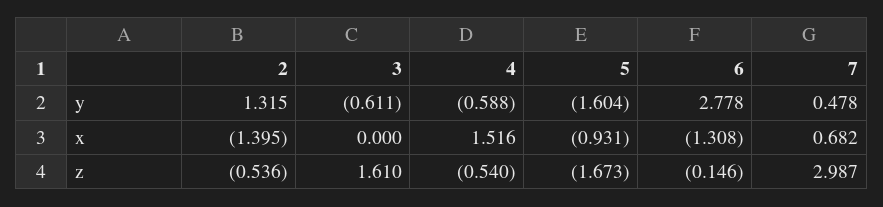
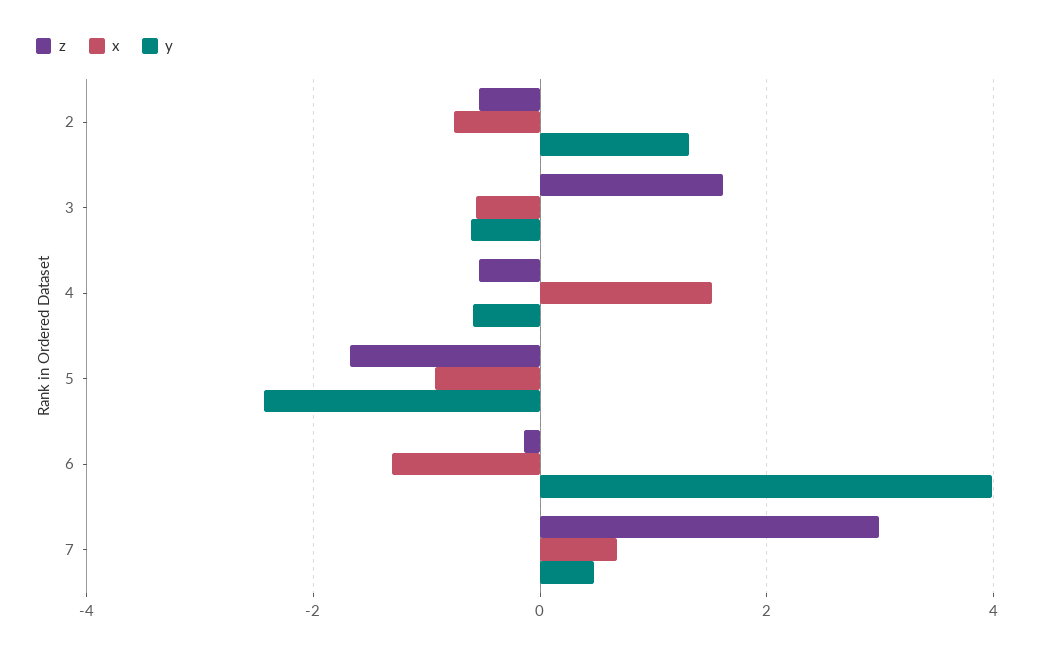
  {
    "y": {
      "2": 1.315,
      "3": -0.611,
      "4": -0.588,
-     "5": -1.604,
+     "5": -2.4,
-     "6": 2.778,
+     "6": 4,
      "7": 0.478
    },
    "x": {
-     "2": -1.395,
+     "2": -0.8,
-     "3": 0,
+     "3": -0.6,
      "4": 1.516,
      "5": -0.931,
      "6": -1.308,
      "7": 0.682
    },
    "z": {
      "2": -0.536,
      "3": 1.61,
      "4": -0.54,
      "5": -1.673,
      "6": -0.146,
      "7": 2.987
    }
  }

